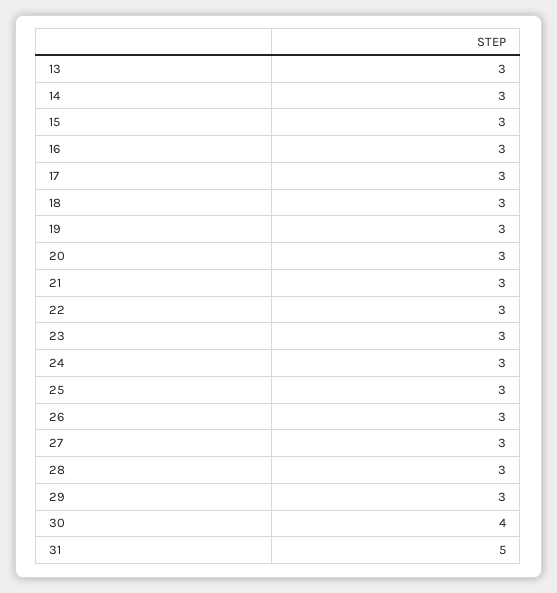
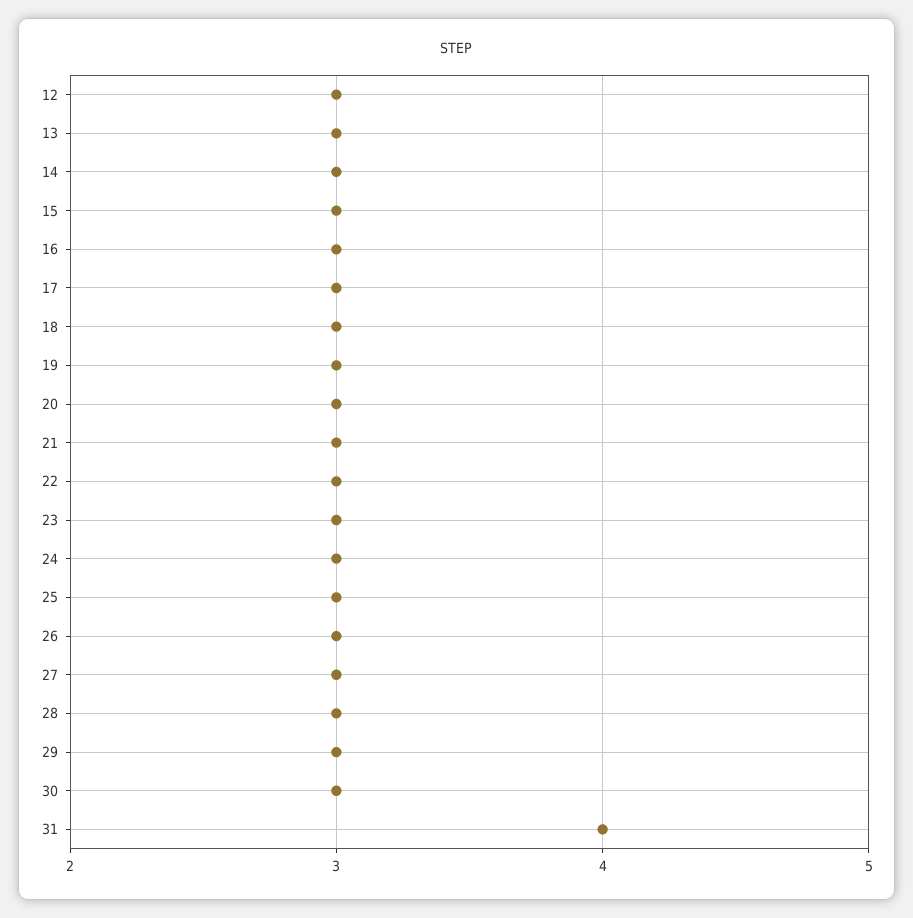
  {
    "13": 3,
    "14": 3,
    "15": 3,
    "16": 3,
    "17": 3,
    "18": 3,
    "19": 3,
    "20": 3,
    "21": 3,
    "22": 3,
    "23": 3,
    "24": 3,
    "25": 3,
    "26": 3,
    "27": 3,
    "28": 3,
    "29": 3,
-   "30": 4,
+   "30": 3,
-   "31": 5
+   "31": 4,
+   "12": 3
  }

